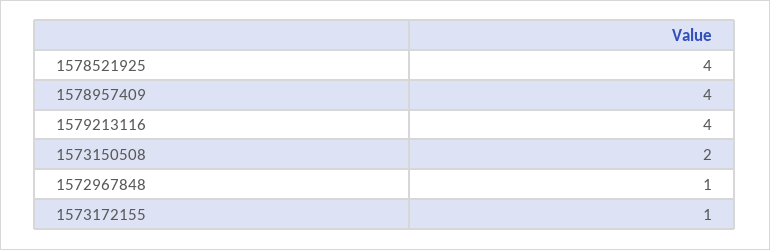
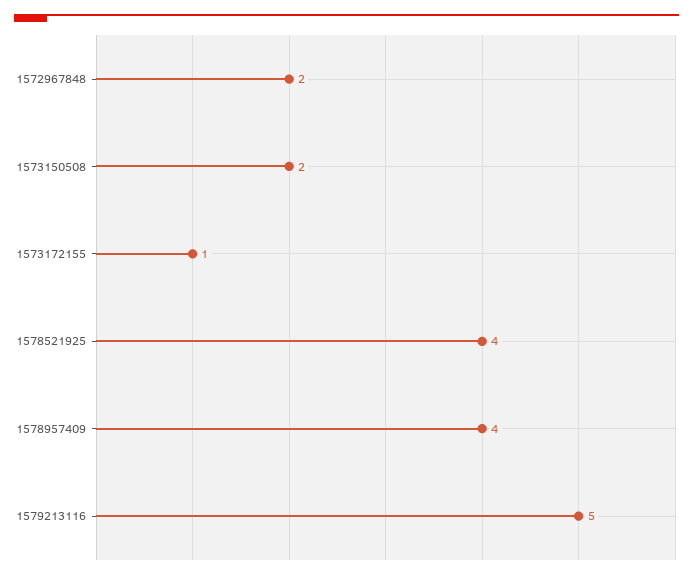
  {
    "1578521925": 4,
    "1578957409": 4,
-   "1579213116": 4,
+   "1579213116": 5,
    "1573150508": 2,
-   "1572967848": 1,
+   "1572967848": 2,
    "1573172155": 1
  }

